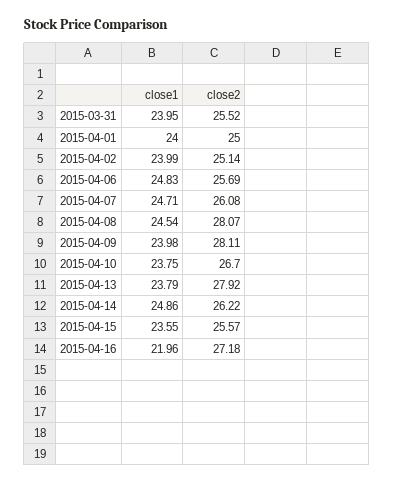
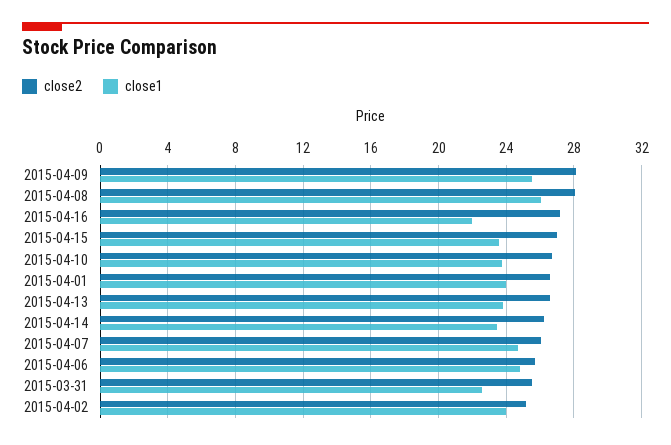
  {
    "close1": {
-     "2015-03-31": 23.95,
+     "2015-03-31": 22.5,
      "2015-04-01": 24,
      "2015-04-02": 23.99,
      "2015-04-06": 24.83,
      "2015-04-07": 24.71,
-     "2015-04-08": 24.54,
+     "2015-04-08": 26,
-     "2015-04-09": 23.98,
+     "2015-04-09": 25.5,
      "2015-04-10": 23.75,
      "2015-04-13": 23.79,
-     "2015-04-14": 24.86,
+     "2015-04-14": 23.5,
      "2015-04-15": 23.55,
      "2015-04-16": 21.96
    },
    "close2": {
      "2015-03-31": 25.52,
-     "2015-04-01": 25,
+     "2015-04-01": 26.5,
      "2015-04-02": 25.14,
      "2015-04-06": 25.69,
      "2015-04-07": 26.08,
      "2015-04-08": 28.07,
      "2015-04-09": 28.11,
      "2015-04-10": 26.7,
-     "2015-04-13": 27.92,
+     "2015-04-13": 26.5,
      "2015-04-14": 26.22,
-     "2015-04-15": 25.57,
+     "2015-04-15": 27,
      "2015-04-16": 27.18
    }
  }

